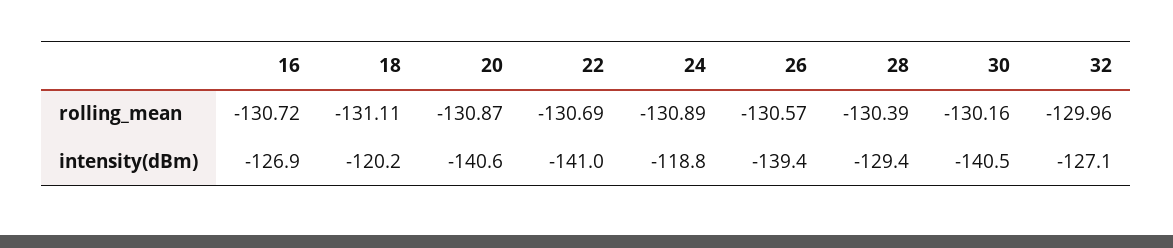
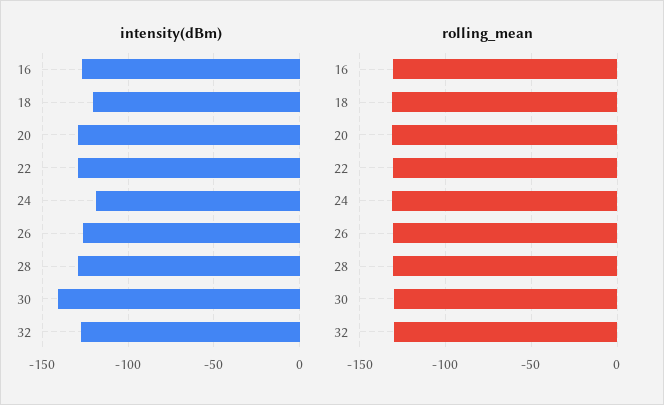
  {
    "rolling_mean": {
      "16": -130.72,
      "18": -131.11,
      "20": -130.87,
      "22": -130.69,
      "24": -130.89,
      "26": -130.57,
      "28": -130.39,
      "30": -130.16,
      "32": -129.96
    },
    "intensity(dBm)": {
      "16": -126.9,
      "18": -120.2,
-     "20": -140.6,
+     "20": -130,
-     "22": -141,
+     "22": -130,
      "24": -118.8,
-     "26": -139.4,
+     "26": -125,
      "28": -129.4,
      "30": -140.5,
      "32": -127.1
    }
  }

